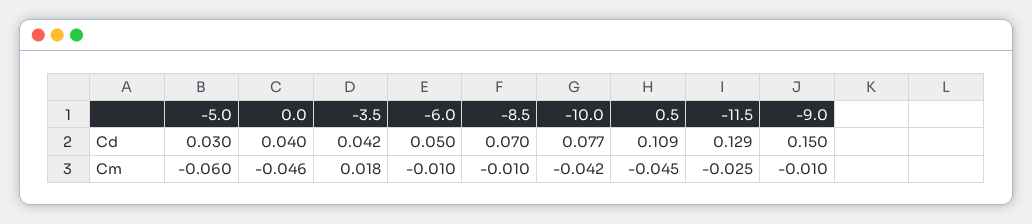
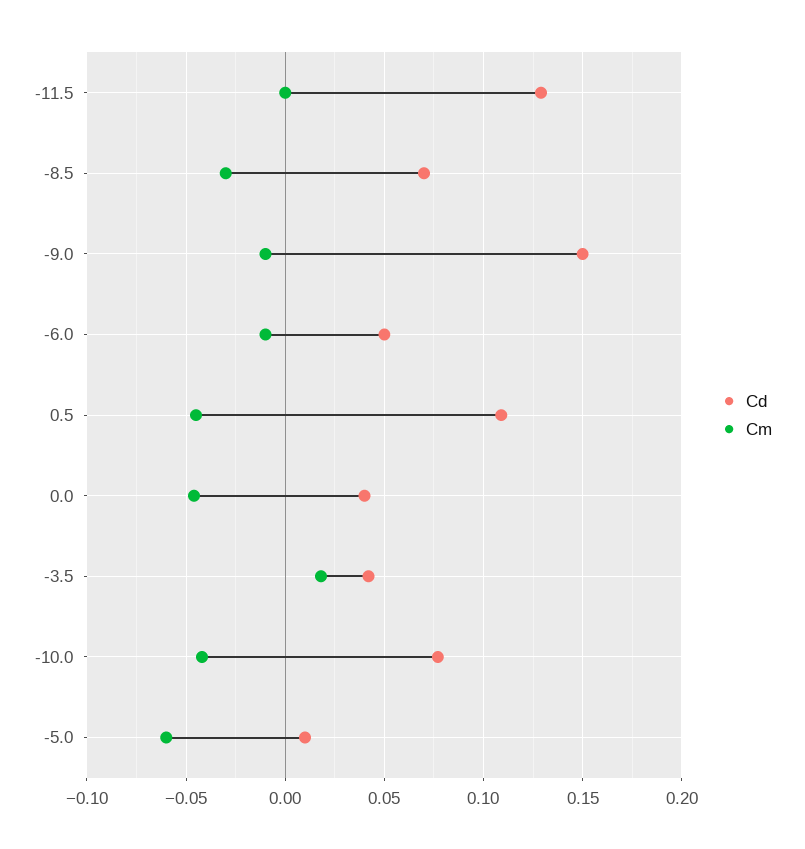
  {
    "Cd": {
-     "-5.0": 0.03,
+     "-5.0": 0.01,
      "0.0": 0.04,
      "-3.5": 0.042,
      "-6.0": 0.05,
      "-8.5": 0.07,
      "-10.0": 0.077,
      "0.5": 0.109,
      "-11.5": 0.129,
      "-9.0": 0.15
    },
    "Cm": {
      "-5.0": -0.06,
      "0.0": -0.046,
      "-3.5": 0.018,
      "-6.0": -0.01,
-     "-8.5": -0.01,
+     "-8.5": -0.03,
      "-10.0": -0.042,
      "0.5": -0.045,
-     "-11.5": -0.025,
+     "-11.5": 0,
      "-9.0": -0.01
    }
  }

